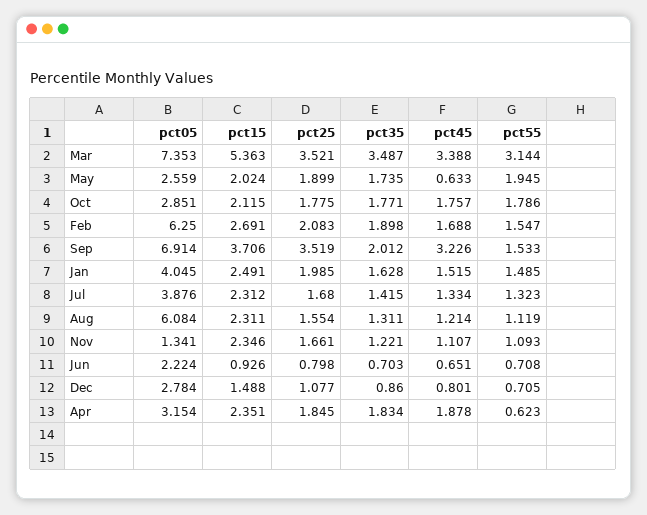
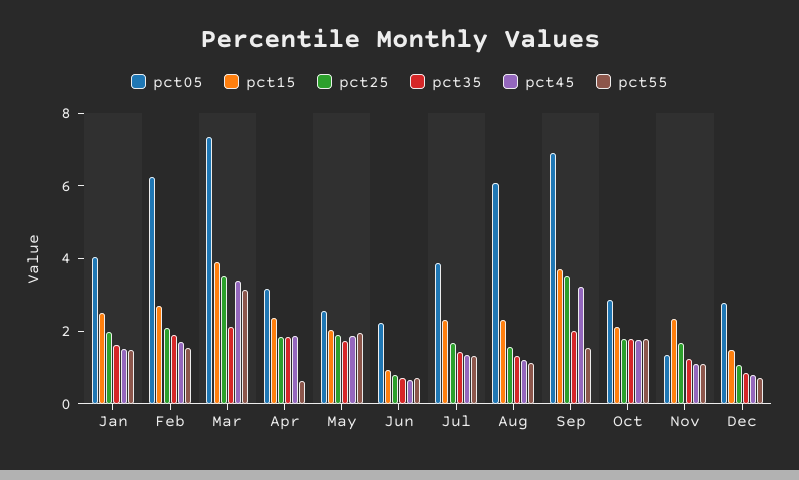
  {
    "pct05": {
      "Mar": 7.353,
      "May": 2.559,
      "Oct": 2.851,
      "Feb": 6.25,
      "Sep": 6.914,
      "Jan": 4.045,
      "Jul": 3.876,
      "Aug": 6.084,
      "Nov": 1.341,
      "Jun": 2.224,
      "Dec": 2.784,
      "Apr": 3.154
    },
    "pct15": {
-     "Mar": 5.363,
+     "Mar": 4,
      "May": 2.024,
      "Oct": 2.115,
      "Feb": 2.691,
      "Sep": 3.706,
      "Jan": 2.491,
      "Jul": 2.312,
      "Aug": 2.311,
      "Nov": 2.346,
      "Jun": 0.926,
      "Dec": 1.488,
      "Apr": 2.351
    },
    "pct25": {
      "Mar": 3.521,
      "May": 1.899,
      "Oct": 1.775,
      "Feb": 2.083,
      "Sep": 3.519,
      "Jan": 1.985,
      "Jul": 1.68,
      "Aug": 1.554,
      "Nov": 1.661,
      "Jun": 0.798,
      "Dec": 1.077,
      "Apr": 1.845
    },
    "pct35": {
-     "Mar": 3.487,
+     "Mar": 2,
      "May": 1.735,
      "Oct": 1.771,
      "Feb": 1.898,
      "Sep": 2.012,
      "Jan": 1.628,
      "Jul": 1.415,
      "Aug": 1.311,
      "Nov": 1.221,
      "Jun": 0.703,
      "Dec": 0.86,
      "Apr": 1.834
    },
    "pct45": {
      "Mar": 3.388,
-     "May": 0.633,
+     "May": 2,
      "Oct": 1.757,
      "Feb": 1.688,
      "Sep": 3.226,
      "Jan": 1.515,
      "Jul": 1.334,
      "Aug": 1.214,
      "Nov": 1.107,
      "Jun": 0.651,
      "Dec": 0.801,
      "Apr": 1.878
    },
    "pct55": {
      "Mar": 3.144,
      "May": 1.945,
      "Oct": 1.786,
      "Feb": 1.547,
      "Sep": 1.533,
      "Jan": 1.485,
      "Jul": 1.323,
      "Aug": 1.119,
      "Nov": 1.093,
      "Jun": 0.708,
      "Dec": 0.705,
      "Apr": 0.623
    }
  }

